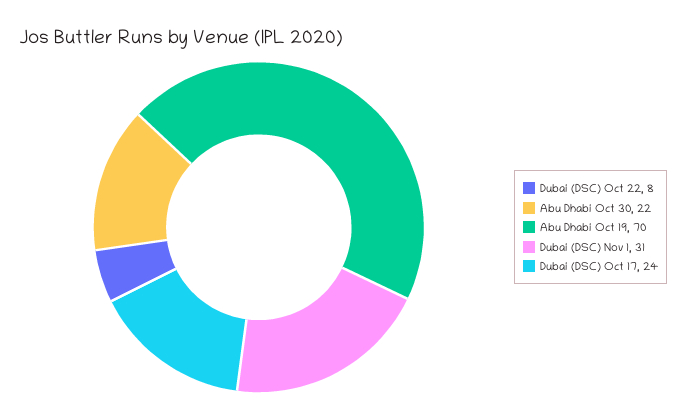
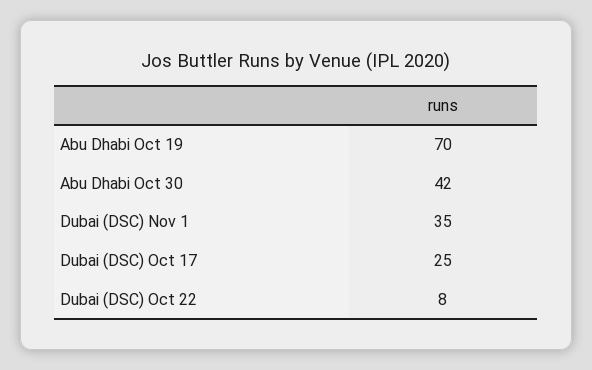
  {
    "Dubai (DSC) Oct 22": 8,
-   "Abu Dhabi Oct 30": 22,
+   "Abu Dhabi Oct 30": 42,
    "Abu Dhabi Oct 19": 70,
-   "Dubai (DSC) Nov 1": 31,
+   "Dubai (DSC) Nov 1": 35,
-   "Dubai (DSC) Oct 17": 24
+   "Dubai (DSC) Oct 17": 25
  }

